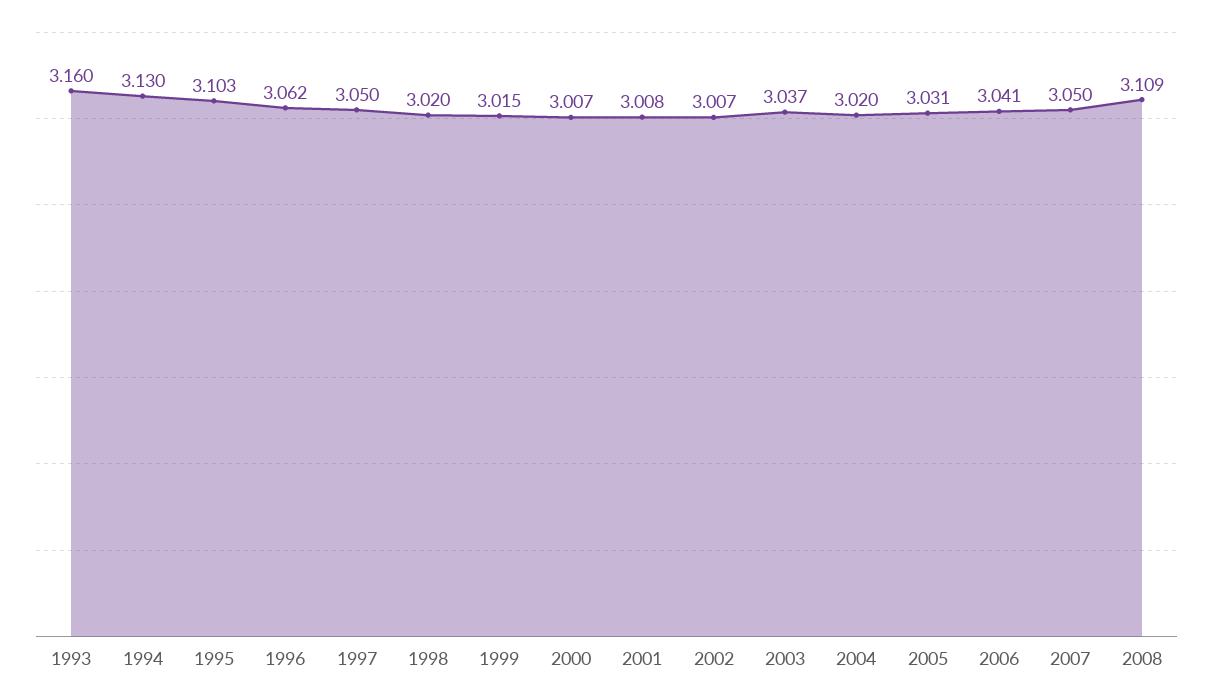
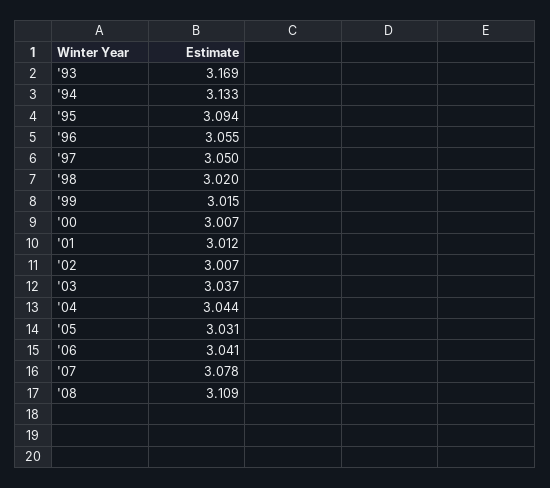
  {
-   "1993": 3.16,
+   "1993": 3.169,
-   "1994": 3.13,
+   "1994": 3.133,
-   "1995": 3.103,
+   "1995": 3.094,
-   "1996": 3.062,
+   "1996": 3.055,
    "1997": 3.05,
    "1998": 3.02,
    "1999": 3.015,
    "2000": 3.007,
-   "2001": 3.008,
+   "2001": 3.012,
    "2002": 3.007,
    "2003": 3.037,
-   "2004": 3.02,
+   "2004": 3.044,
    "2005": 3.031,
    "2006": 3.041,
-   "2007": 3.05,
+   "2007": 3.078,
    "2008": 3.109
  }

